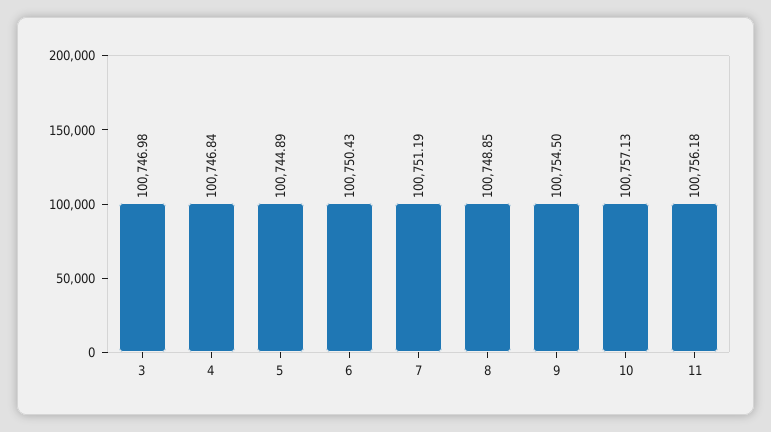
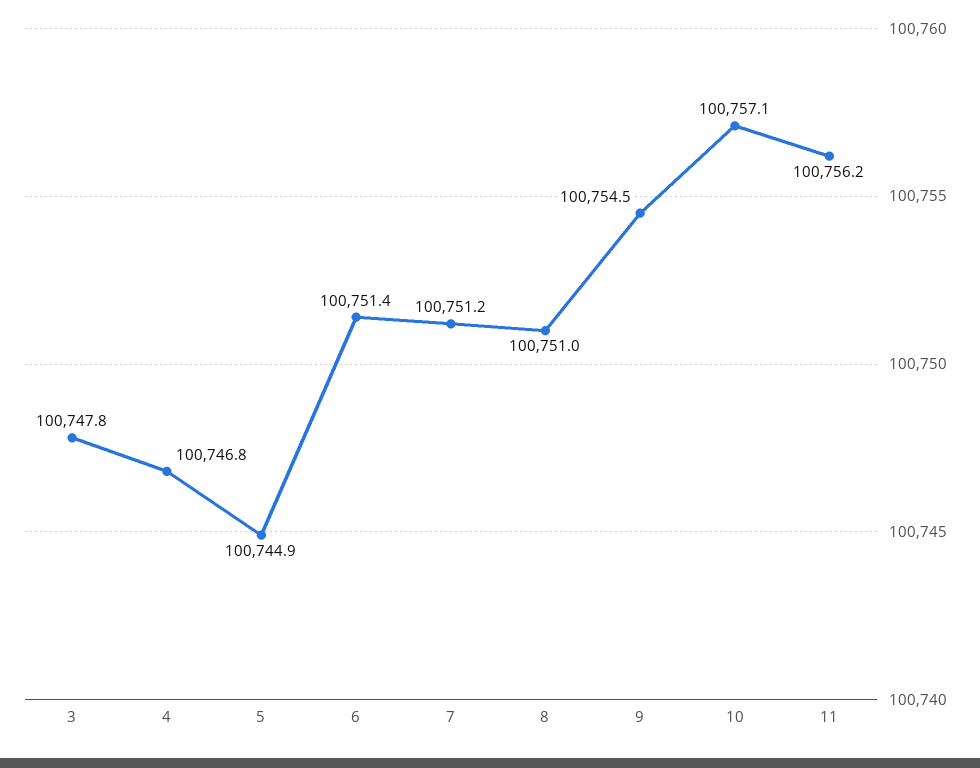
  {
-   "3": 100746.98,
+   "3": 100747.8,
    "4": 100746.84,
    "5": 100744.89,
-   "6": 100750.43,
+   "6": 100751.4,
    "7": 100751.19,
-   "8": 100748.85,
+   "8": 100751,
    "9": 100754.5,
    "10": 100757.13,
    "11": 100756.18
  }

